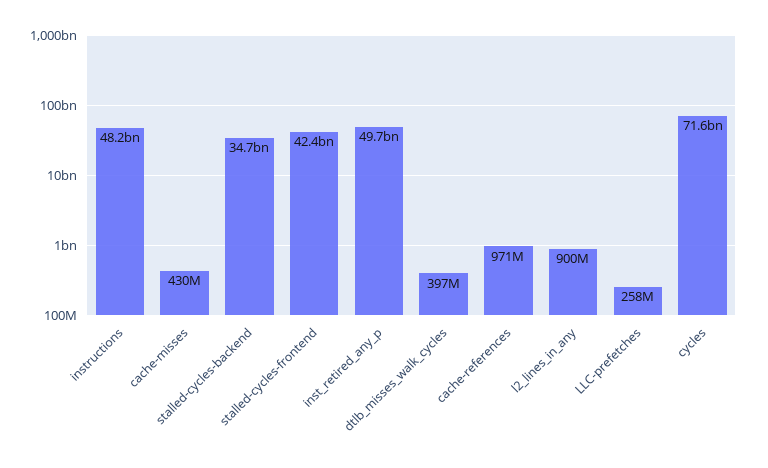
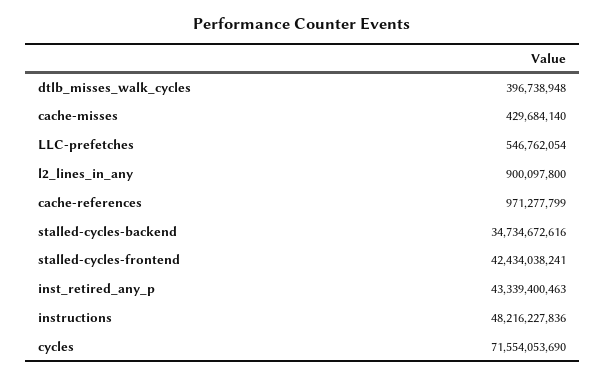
  {
    "instructions": 48216227836,
    "cache-misses": 429684140,
    "stalled-cycles-backend": 34734672616,
    "stalled-cycles-frontend": 42434038241,
-   "inst_retired_any_p": 49700000000,
+   "inst_retired_any_p": 43339400463,
    "dtlb_misses_walk_cycles": 396738948,
    "cache-references": 971277799,
    "l2_lines_in_any": 900097800,
-   "LLC-prefetches": 258000000,
+   "LLC-prefetches": 546762054,
    "cycles": 71554053690
  }

